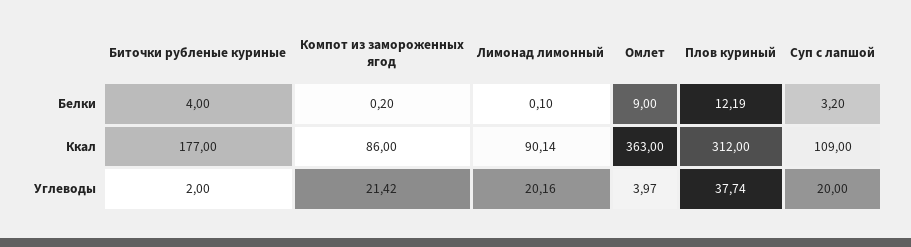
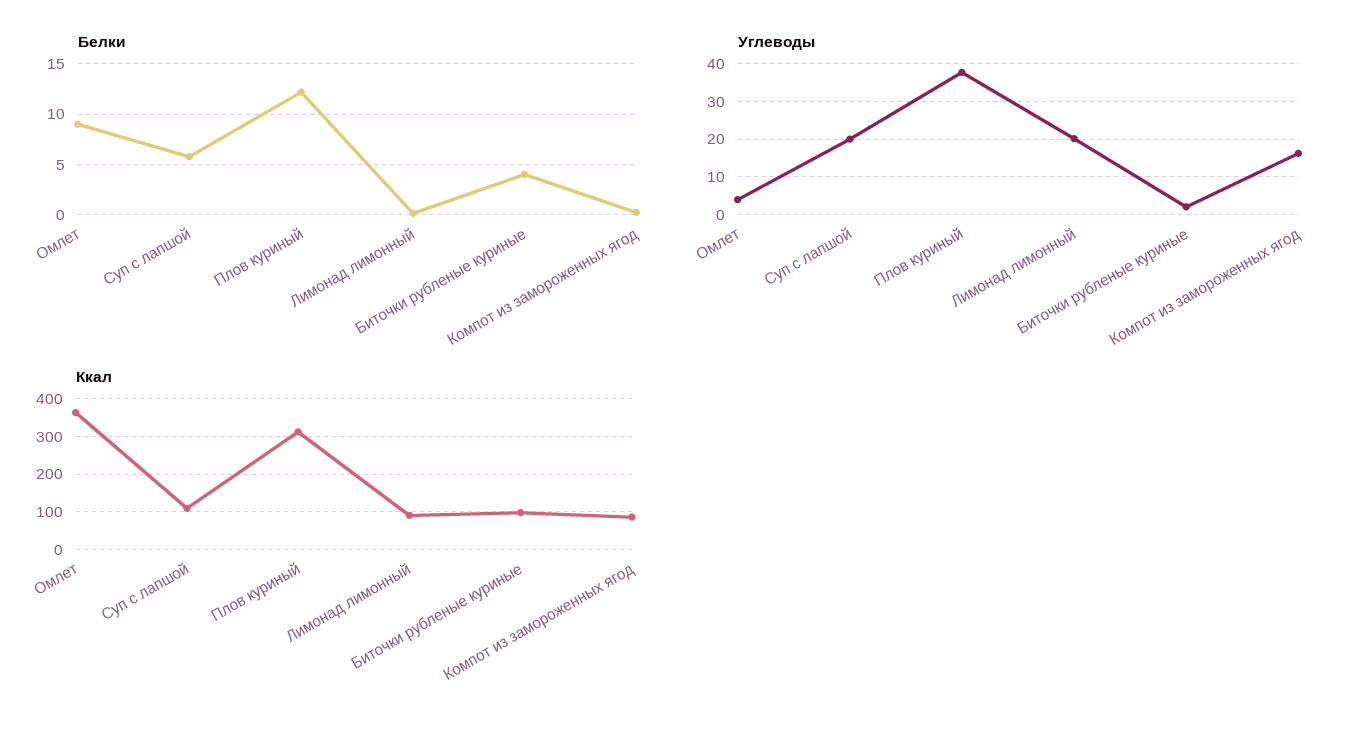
  {
    "Белки": {
      "Биточки рубленые куриные": 4,
      "Компот из замороженных ягод": 0.2,
      "Лимонад лимонный": 0.1,
      "Омлет": 9,
      "Плов куриный": 12.19,
-     "Суп с лапшой": 3.2
+     "Суп с лапшой": 6
    },
    "Ккал": {
-     "Биточки рубленые куриные": 177,
+     "Биточки рубленые куриные": 100,
      "Компот из замороженных ягод": 86,
      "Лимонад лимонный": 90.14,
      "Омлет": 363,
      "Плов куриный": 312,
      "Суп с лапшой": 109
    },
    "Углеводы": {
      "Биточки рубленые куриные": 2,
-     "Компот из замороженных ягод": 21.42,
+     "Компот из замороженных ягод": 16,
      "Лимонад лимонный": 20.16,
      "Омлет": 3.97,
      "Плов куриный": 37.74,
      "Суп с лапшой": 20
    }
  }

